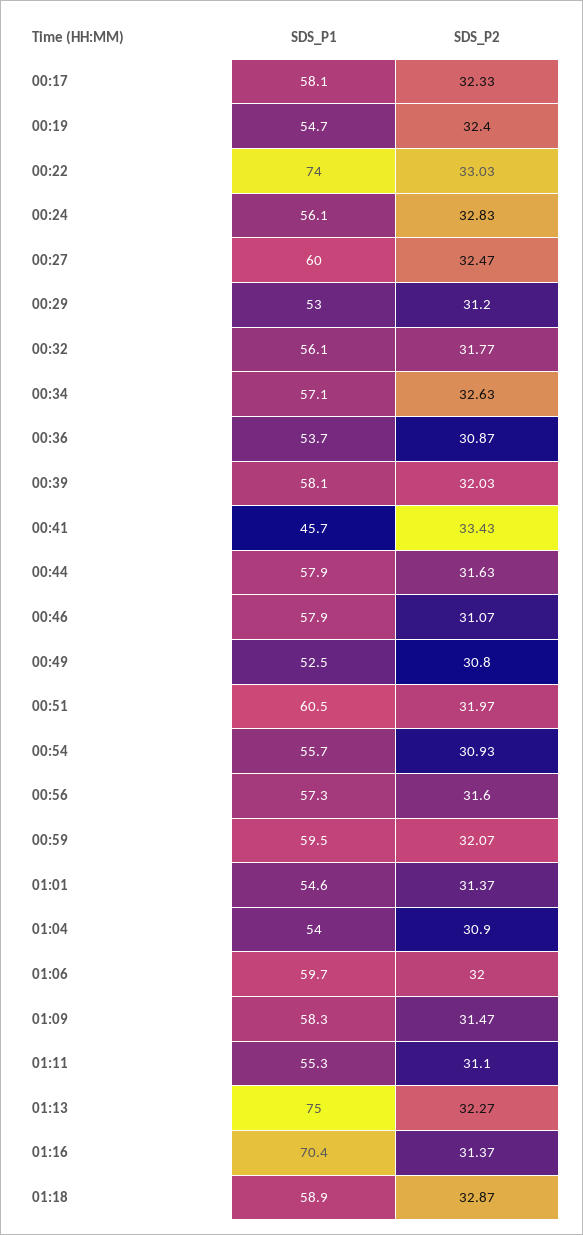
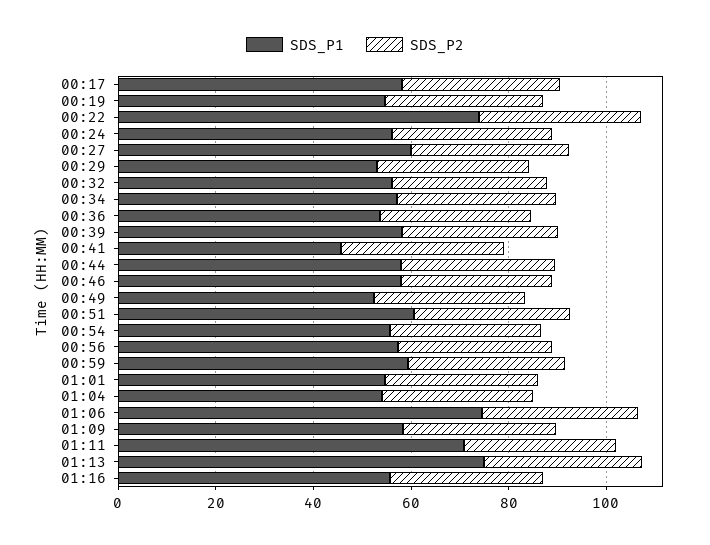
  {
    "SDS_P1": {
      "00:17": 58.1,
      "00:19": 54.7,
      "00:22": 74,
      "00:24": 56.1,
      "00:27": 60,
      "00:29": 53,
      "00:32": 56.1,
      "00:34": 57.1,
      "00:36": 53.7,
      "00:39": 58.1,
      "00:41": 45.7,
      "00:44": 57.9,
      "00:46": 57.9,
      "00:49": 52.5,
      "00:51": 60.5,
      "00:54": 55.7,
      "00:56": 57.3,
      "00:59": 59.5,
      "01:01": 54.6,
      "01:04": 54,
-     "01:06": 59.7,
+     "01:06": 75,
      "01:09": 58.3,
-     "01:11": 55.3,
+     "01:11": 70,
      "01:13": 75,
-     "01:16": 70.4,
+     "01:16": 55
-     "01:18": 58.9
    },
    "SDS_P2": {
      "00:17": 32.33,
      "00:19": 32.4,
      "00:22": 33.03,
      "00:24": 32.83,
      "00:27": 32.47,
      "00:29": 31.2,
      "00:32": 31.77,
      "00:34": 32.63,
      "00:36": 30.87,
      "00:39": 32.03,
      "00:41": 33.43,
      "00:44": 31.63,
      "00:46": 31.07,
      "00:49": 30.8,
      "00:51": 31.97,
      "00:54": 30.93,
      "00:56": 31.6,
      "00:59": 32.07,
      "01:01": 31.37,
      "01:04": 30.9,
      "01:06": 32,
      "01:09": 31.47,
      "01:11": 31.1,
      "01:13": 32.27,
-     "01:16": 31.37,
+     "01:16": 31.37
-     "01:18": 32.87
    }
  }

